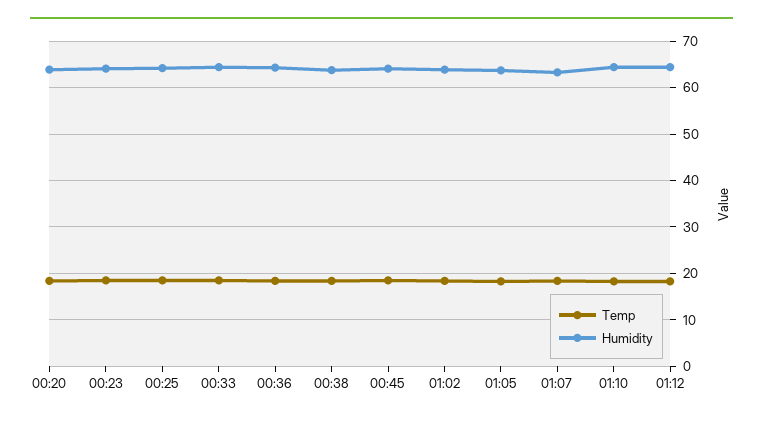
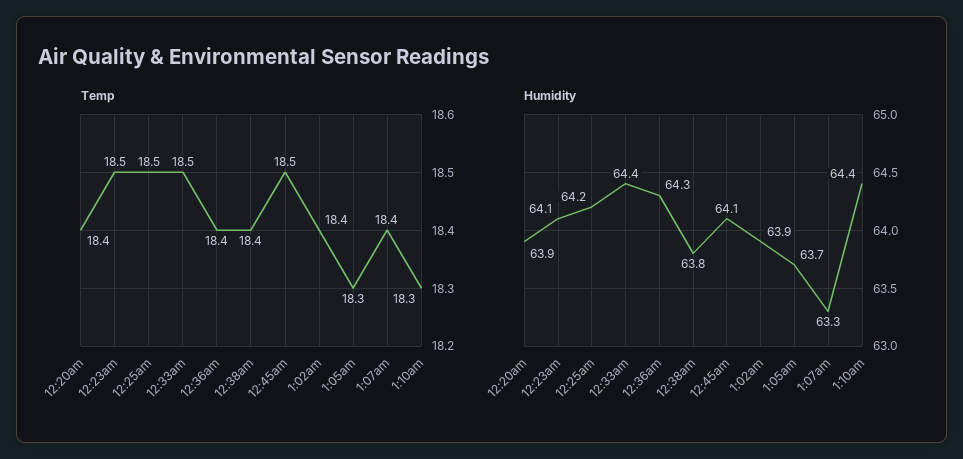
  {
    "Temp": {
      "00:20": 18.4,
      "00:23": 18.5,
      "00:25": 18.5,
      "00:33": 18.5,
      "00:36": 18.4,
      "00:38": 18.4,
      "00:45": 18.5,
      "01:02": 18.4,
      "01:05": 18.3,
      "01:07": 18.4,
-     "01:10": 18.3,
+     "01:10": 18.3
-     "01:12": 18
    },
    "Humidity": {
      "00:20": 63.9,
      "00:23": 64.1,
      "00:25": 64.2,
      "00:33": 64.4,
      "00:36": 64.3,
      "00:38": 63.8,
      "00:45": 64.1,
      "01:02": 63.9,
      "01:05": 63.7,
      "01:07": 63.3,
-     "01:10": 64.4,
+     "01:10": 64.4
-     "01:12": 64
    }
  }

